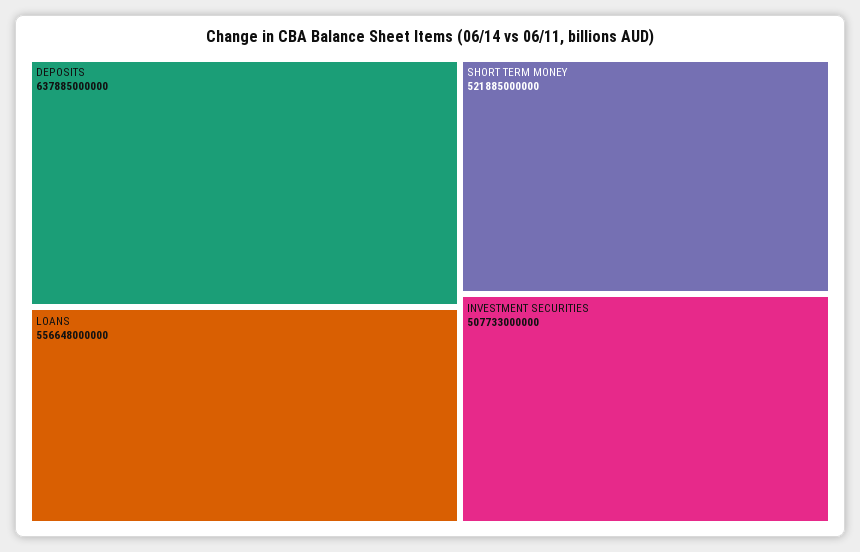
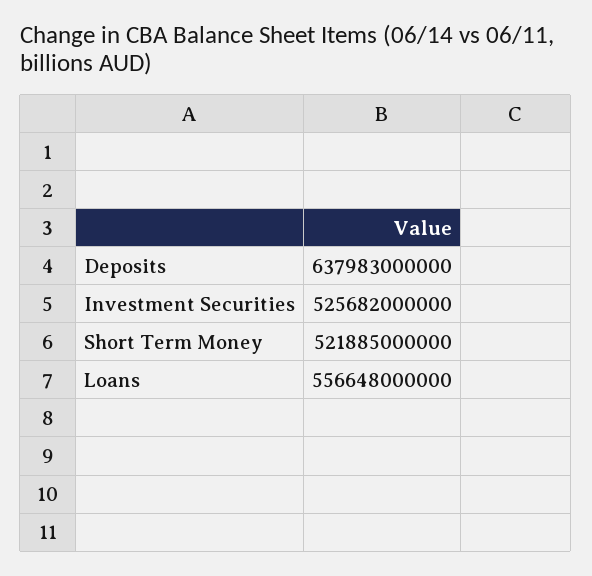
  {
-   "DEPOSITS": 637885000000,
+   "DEPOSITS": 637983000000,
    "LOANS": 556648000000,
    "SHORT TERM MONEY": 521885000000,
-   "INVESTMENT SECURITIES": 507733000000
+   "INVESTMENT SECURITIES": 525682000000
  }

